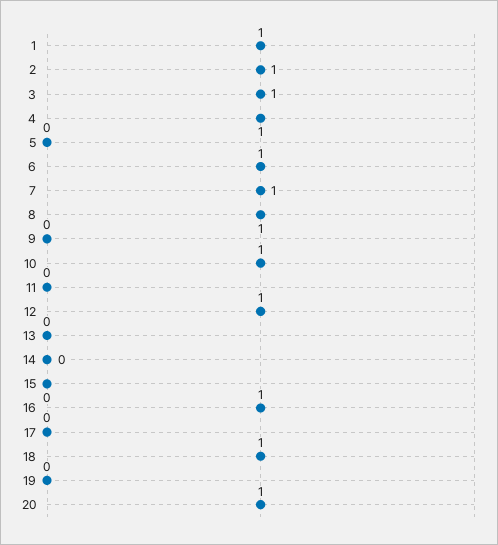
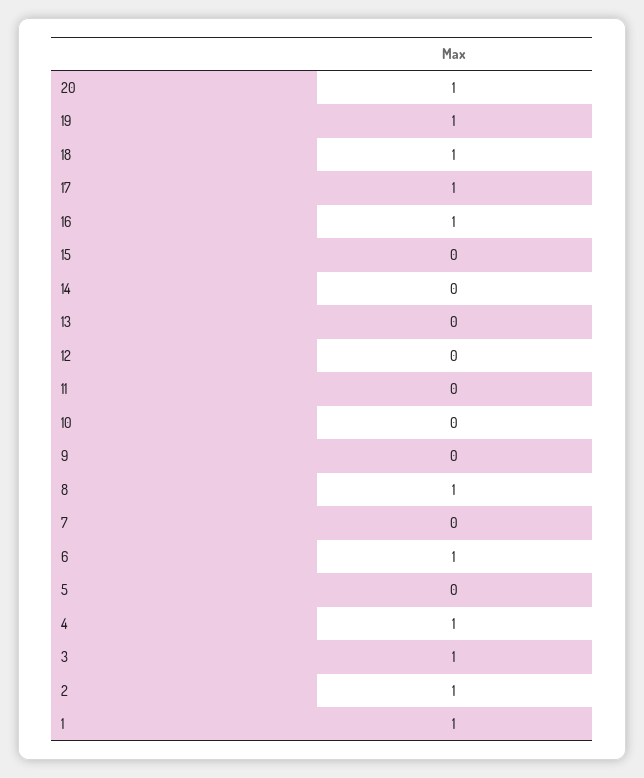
  {
    "1": 1,
    "2": 1,
    "3": 1,
    "4": 1,
    "5": 0,
    "6": 1,
-   "7": 1,
+   "7": 0,
    "8": 1,
    "9": 0,
-   "10": 1,
+   "10": 0,
    "11": 0,
-   "12": 1,
+   "12": 0,
    "13": 0,
    "14": 0,
    "15": 0,
    "16": 1,
-   "17": 0,
+   "17": 1,
    "18": 1,
-   "19": 0,
+   "19": 1,
    "20": 1
  }

